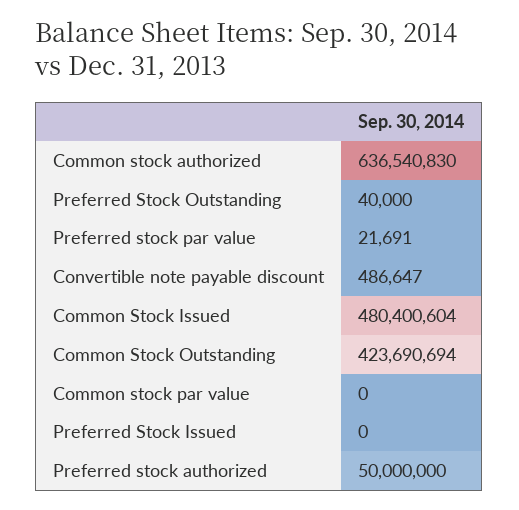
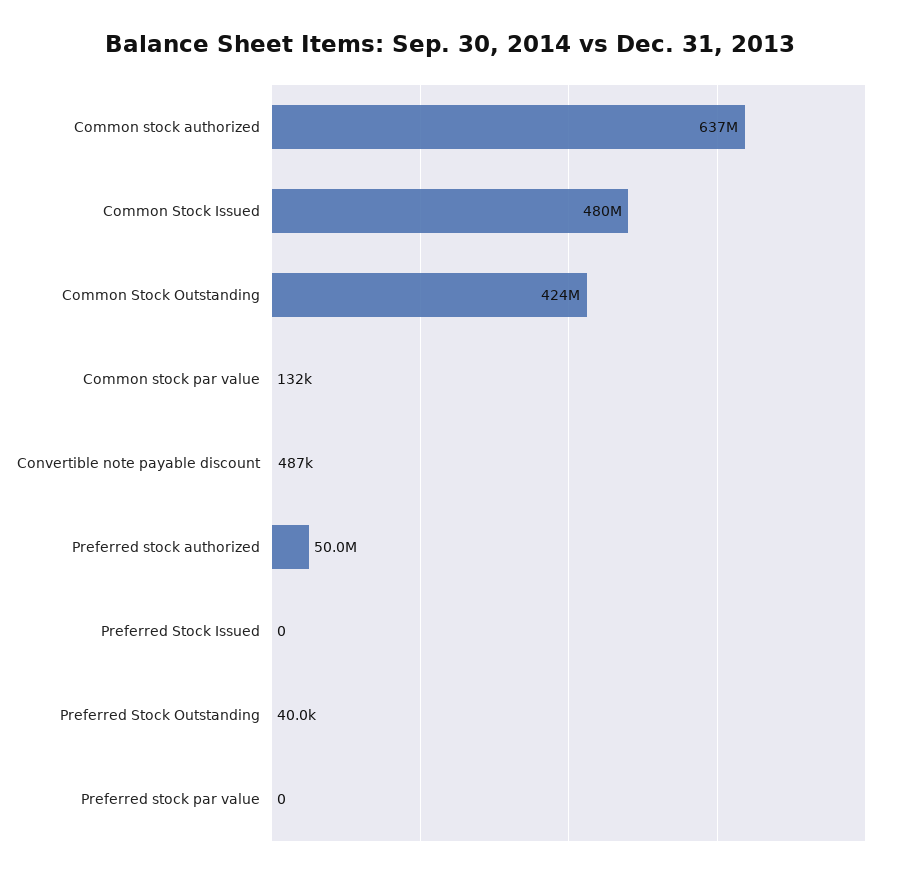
  {
    "Common stock authorized": 636540830,
    "Preferred Stock Outstanding": 40000,
-   "Preferred stock par value": 21691,
+   "Preferred stock par value": 0,
    "Convertible note payable discount": 486647,
    "Common Stock Issued": 480400604,
    "Common Stock Outstanding": 423690694,
-   "Common stock par value": 0,
+   "Common stock par value": 132000,
    "Preferred Stock Issued": 0,
    "Preferred stock authorized": 50000000
  }

